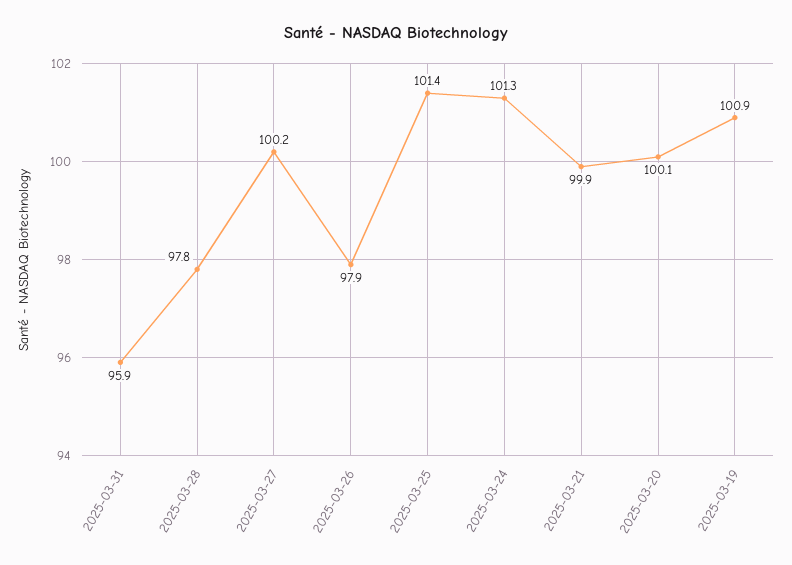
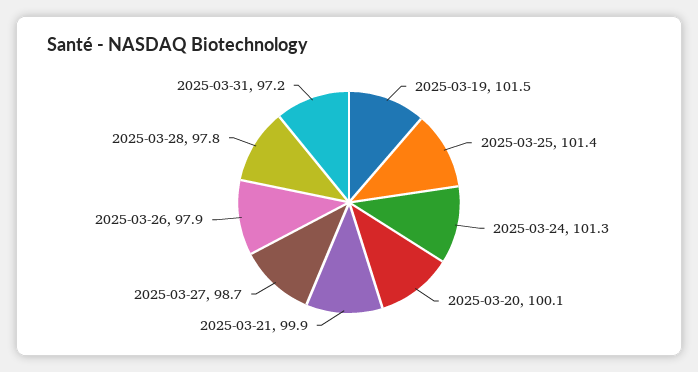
  {
-   "2025-03-31": 95.9,
+   "2025-03-31": 97.2,
    "2025-03-28": 97.8,
-   "2025-03-27": 100.2,
+   "2025-03-27": 98.7,
    "2025-03-26": 97.9,
    "2025-03-25": 101.4,
    "2025-03-24": 101.3,
    "2025-03-21": 99.9,
    "2025-03-20": 100.1,
-   "2025-03-19": 100.9
+   "2025-03-19": 101.5
  }

